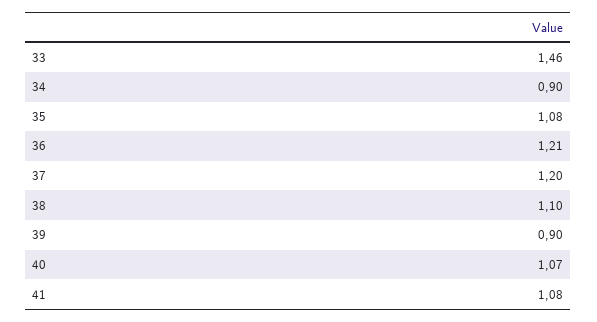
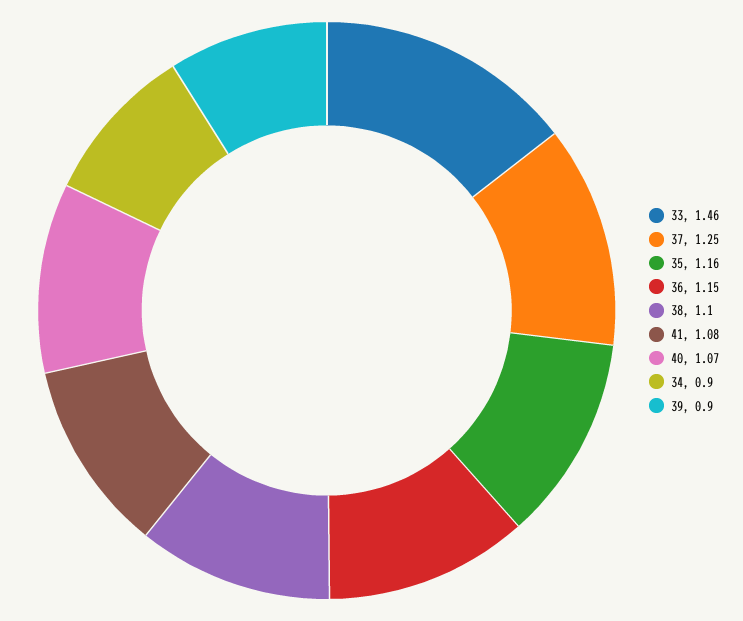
  {
    "33": 1.46,
    "34": 0.9,
-   "35": 1.08,
+   "35": 1.16,
-   "36": 1.21,
+   "36": 1.15,
-   "37": 1.2,
+   "37": 1.25,
    "38": 1.1,
    "39": 0.9,
    "40": 1.07,
    "41": 1.08
  }

